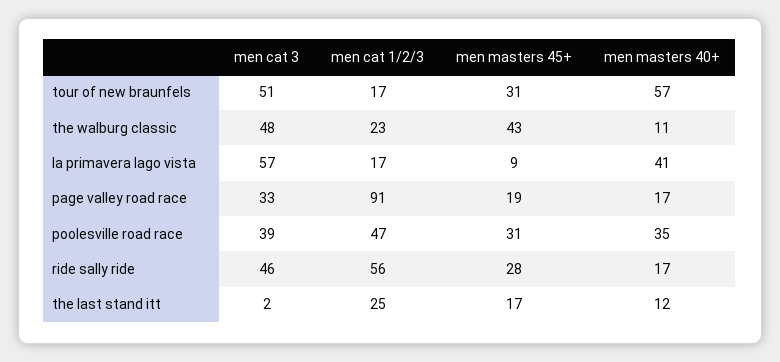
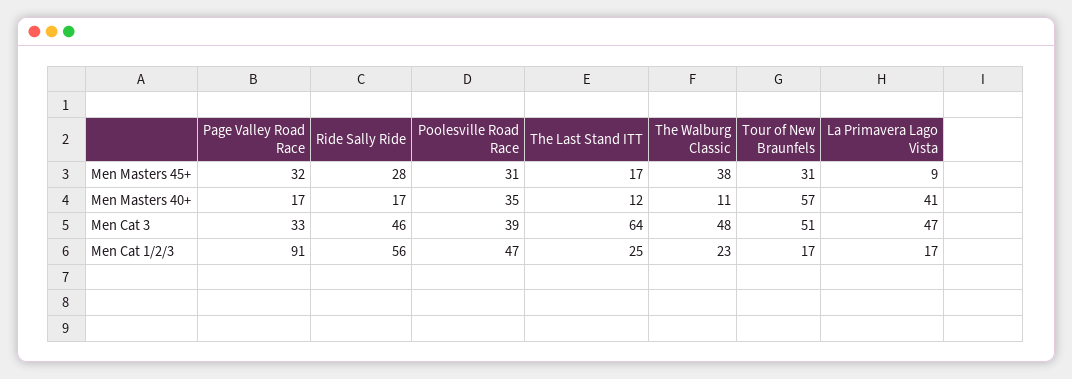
  {
    "men cat 3": {
      "tour of new braunfels": 51,
      "the walburg classic": 48,
-     "la primavera lago vista": 57,
+     "la primavera lago vista": 47,
      "page valley road race": 33,
      "poolesville road race": 39,
      "ride sally ride": 46,
-     "the last stand itt": 2
+     "the last stand itt": 64
    },
    "men cat 1/2/3": {
      "tour of new braunfels": 17,
      "the walburg classic": 23,
      "la primavera lago vista": 17,
      "page valley road race": 91,
      "poolesville road race": 47,
      "ride sally ride": 56,
      "the last stand itt": 25
    },
    "men masters 45+": {
      "tour of new braunfels": 31,
-     "the walburg classic": 43,
+     "the walburg classic": 38,
      "la primavera lago vista": 9,
-     "page valley road race": 19,
+     "page valley road race": 32,
      "poolesville road race": 31,
      "ride sally ride": 28,
      "the last stand itt": 17
    },
    "men masters 40+": {
      "tour of new braunfels": 57,
      "the walburg classic": 11,
      "la primavera lago vista": 41,
      "page valley road race": 17,
      "poolesville road race": 35,
      "ride sally ride": 17,
      "the last stand itt": 12
    }
  }

